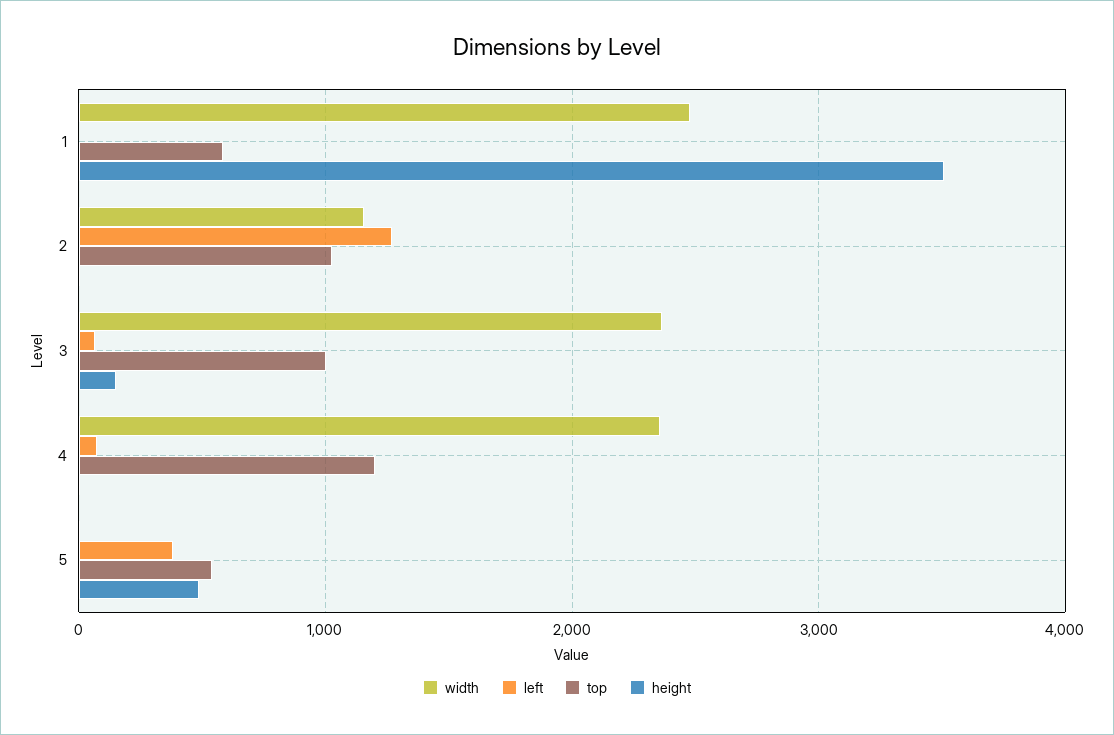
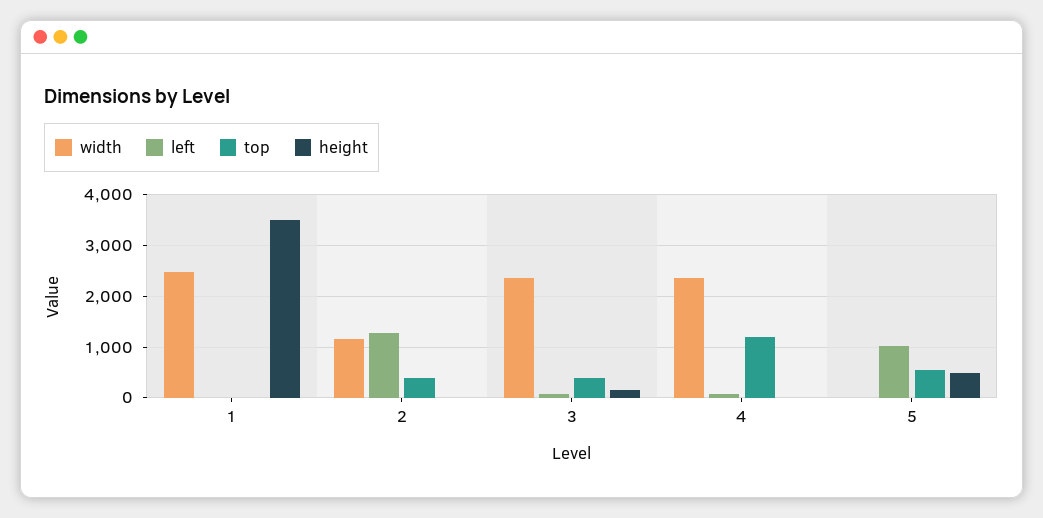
  {
    "width": {
      "1": 2500,
      "2": 1200,
      "3": 2400,
      "4": 2400,
      "5": 0
    },
    "left": {
      "1": 0,
      "2": 1300,
      "3": 100,
      "4": 100,
-     "5": 400
+     "5": 1000
    },
    "top": {
-     "1": 600,
+     "1": 0,
-     "2": 1000,
+     "2": 400,
-     "3": 1000,
+     "3": 400,
      "4": 1200,
      "5": 500
    },
    "height": {
      "1": 3500,
      "2": 0,
      "3": 200,
      "4": 0,
      "5": 500
    }
  }

